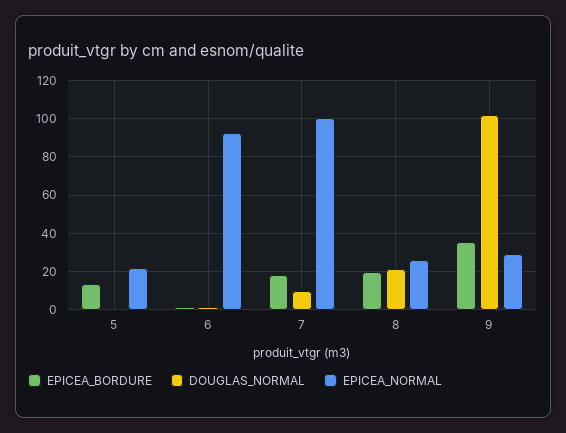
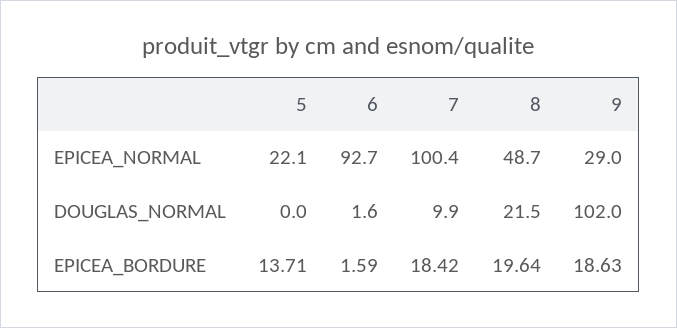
  {
    "EPICEA_BORDURE": {
      "5": 13.71,
      "6": 1.59,
      "7": 18.42,
      "8": 19.64,
-     "9": 35
+     "9": 18.63
    },
    "DOUGLAS_NORMAL": {
      "5": 0,
      "6": 1.6,
      "7": 9.9,
      "8": 21.5,
      "9": 102
    },
    "EPICEA_NORMAL": {
      "5": 22.1,
      "6": 92.7,
      "7": 100.4,
-     "8": 25,
+     "8": 48.7,
      "9": 29
    }
  }

